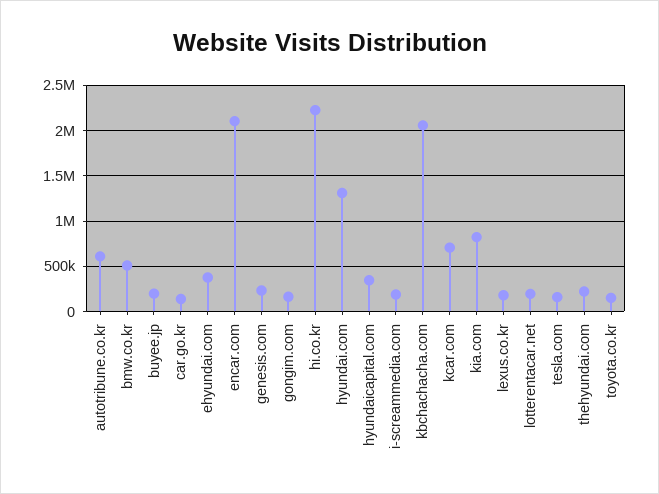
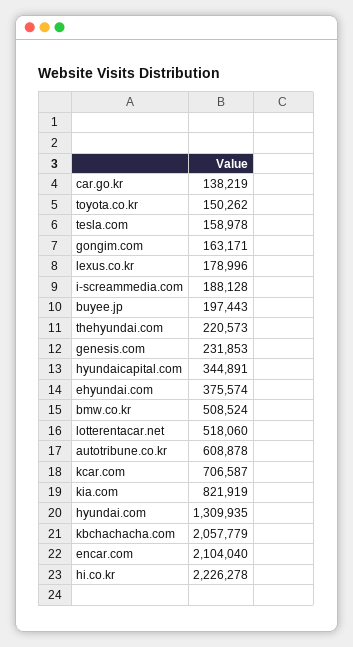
  {
    "autotribune.co.kr": 608878,
    "bmw.co.kr": 508524,
    "buyee.jp": 197443,
    "car.go.kr": 138219,
    "ehyundai.com": 375574,
    "encar.com": 2104040,
    "genesis.com": 231853,
    "gongim.com": 163171,
    "hi.co.kr": 2226278,
    "hyundai.com": 1309935,
    "hyundaicapital.com": 344891,
    "i-screammedia.com": 188128,
    "kbchachacha.com": 2057779,
    "kcar.com": 706587,
    "kia.com": 821919,
    "lexus.co.kr": 178996,
-   "lotterentacar.net": 200000,
+   "lotterentacar.net": 518060,
    "tesla.com": 158978,
    "thehyundai.com": 220573,
    "toyota.co.kr": 150262
  }

